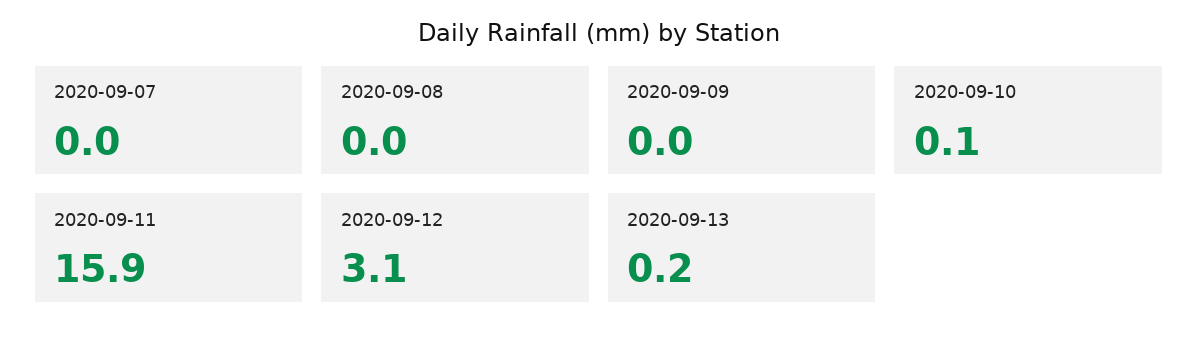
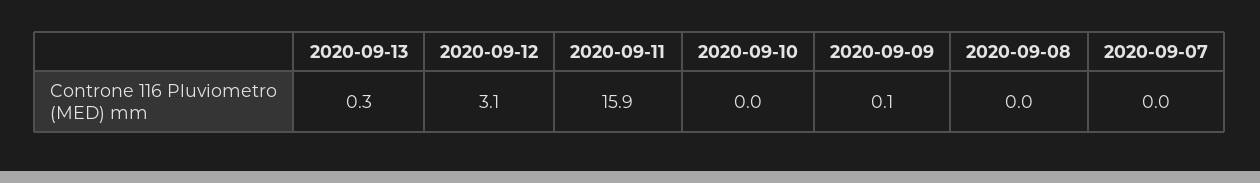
  {
    "2020-09-07": 0,
    "2020-09-08": 0,
-   "2020-09-09": 0,
+   "2020-09-09": 0.1,
-   "2020-09-10": 0.1,
+   "2020-09-10": 0,
    "2020-09-11": 15.9,
    "2020-09-12": 3.1,
-   "2020-09-13": 0.2
+   "2020-09-13": 0.3
  }

